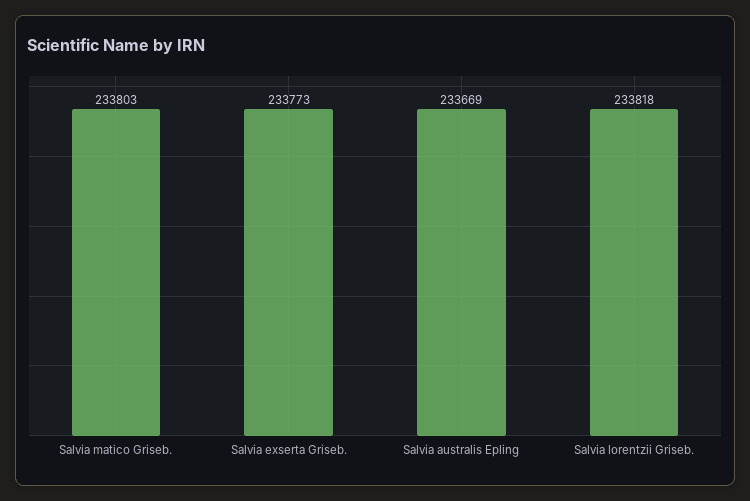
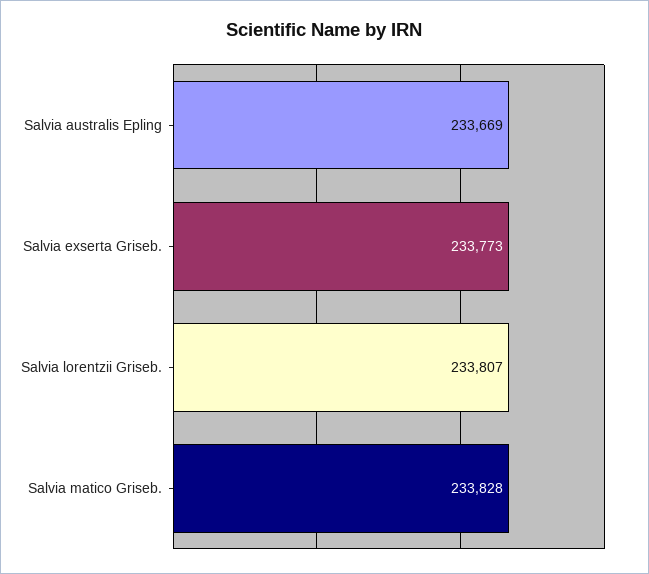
  {
-   "Salvia matico Griseb.": 233803,
+   "Salvia matico Griseb.": 233828,
    "Salvia exserta Griseb.": 233773,
    "Salvia australis Epling": 233669,
-   "Salvia lorentzii Griseb.": 233818
+   "Salvia lorentzii Griseb.": 233807
  }

